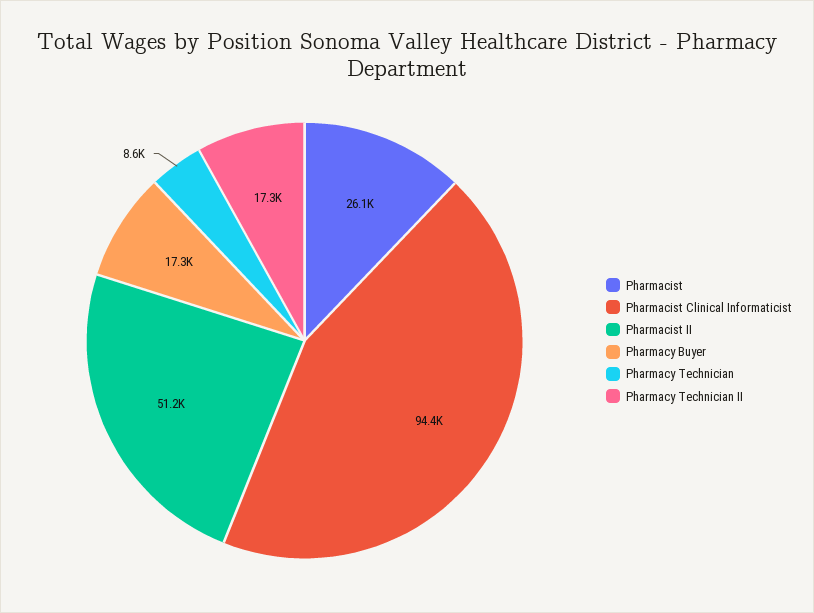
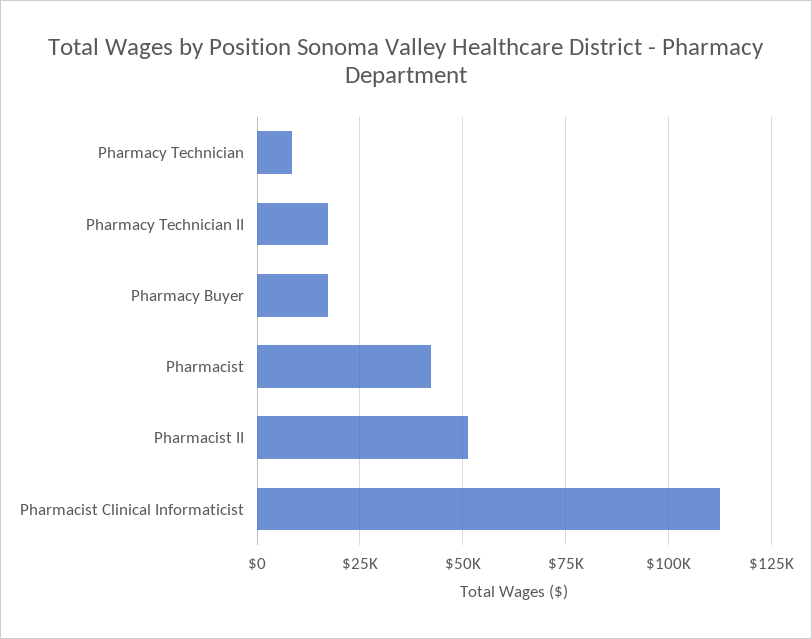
  {
-   "Pharmacist": 26100,
+   "Pharmacist": 42500,
-   "Pharmacist Clinical Informaticist": 94400,
+   "Pharmacist Clinical Informaticist": 112500,
    "Pharmacist II": 51200,
    "Pharmacy Buyer": 17300,
    "Pharmacy Technician": 8600,
    "Pharmacy Technician II": 17300
  }

